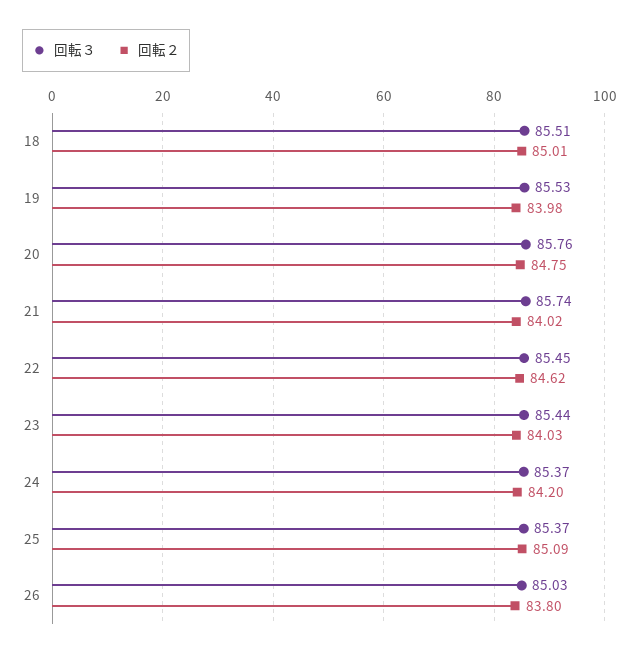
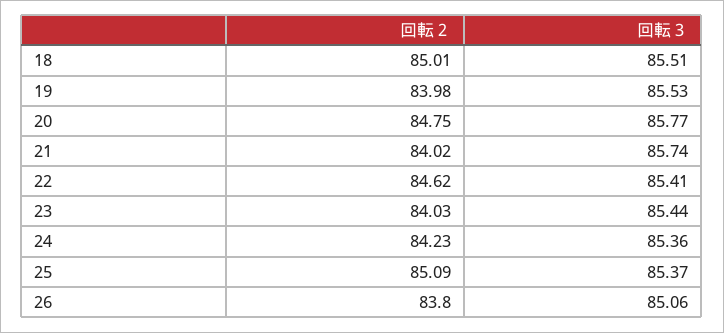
  {
    "回転３": {
      "18": 85.51,
      "19": 85.53,
-     "20": 85.76,
+     "20": 85.77,
      "21": 85.74,
-     "22": 85.45,
+     "22": 85.41,
      "23": 85.44,
-     "24": 85.37,
+     "24": 85.36,
      "25": 85.37,
-     "26": 85.03
+     "26": 85.06
    },
    "回転２": {
      "18": 85.01,
      "19": 83.98,
      "20": 84.75,
      "21": 84.02,
      "22": 84.62,
      "23": 84.03,
-     "24": 84.2,
+     "24": 84.23,
      "25": 85.09,
      "26": 83.8
    }
  }

